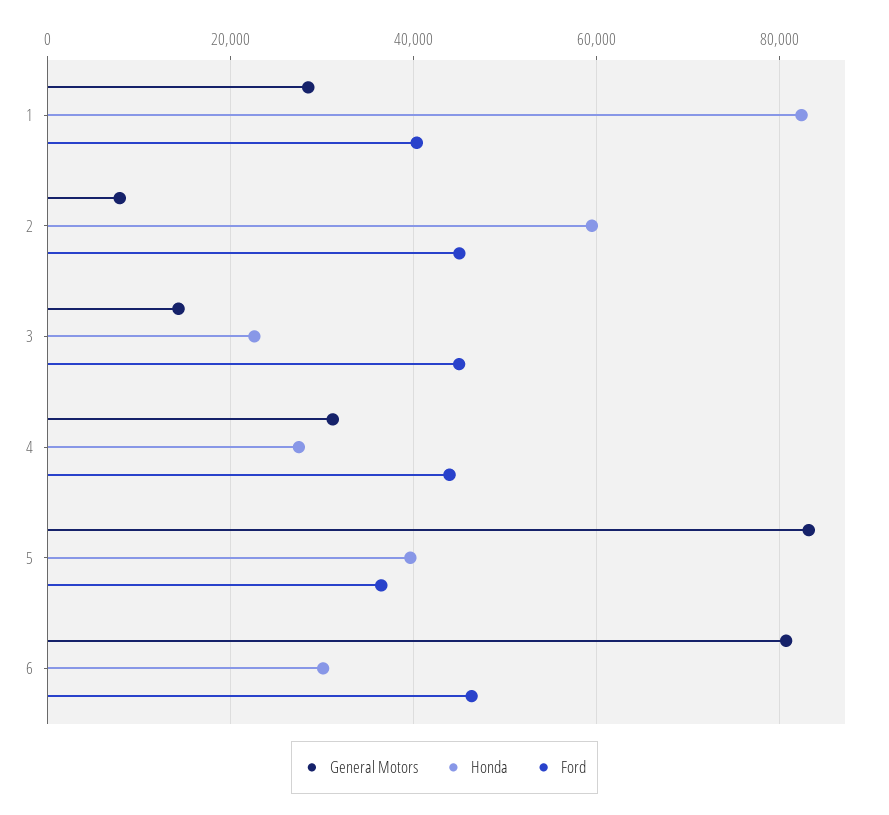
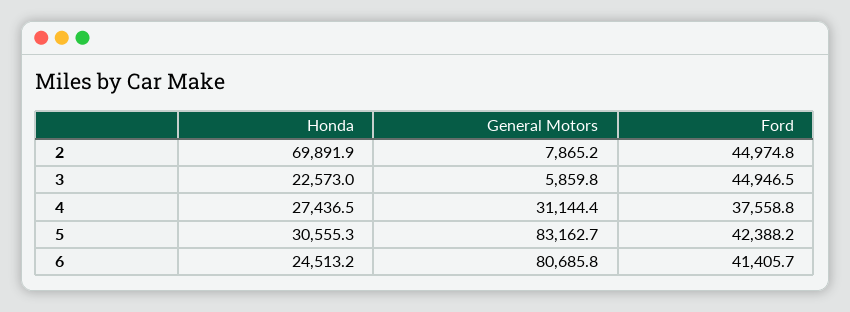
  {
    "General Motors": {
-     "1": 28000,
      "2": 7865.2,
-     "3": 14000,
+     "3": 5859.8,
      "4": 31144.4,
      "5": 83162.7,
      "6": 80685.8
    },
    "Honda": {
-     "1": 82000,
-     "2": 60000,
+     "2": 69891.9,
      "3": 22573,
      "4": 27436.5,
-     "5": 40000,
+     "5": 30555.3,
-     "6": 30000
+     "6": 24513.2
    },
    "Ford": {
-     "1": 40000,
      "2": 44974.8,
      "3": 44946.5,
-     "4": 44000,
+     "4": 37558.8,
-     "5": 36000,
+     "5": 42388.2,
-     "6": 46000
+     "6": 41405.7
    }
  }

